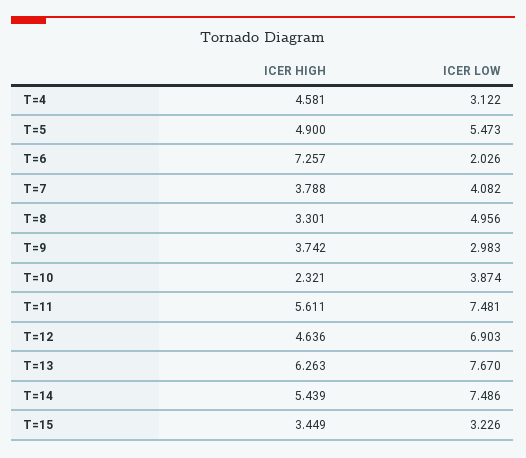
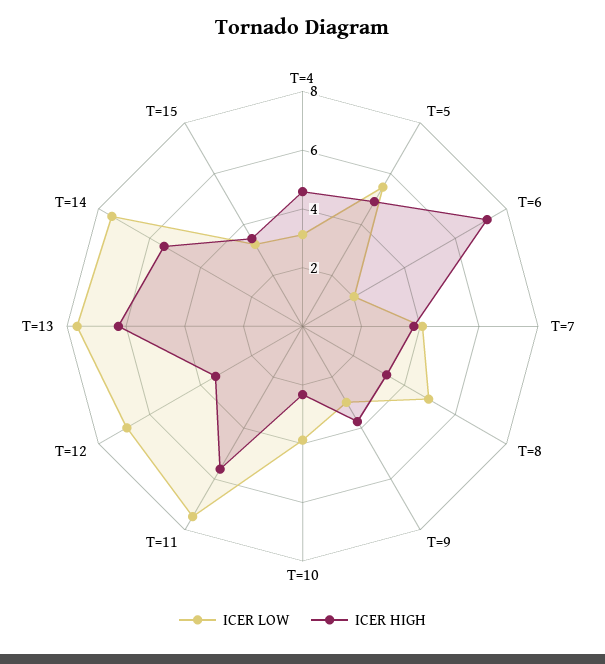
  {
    "ICER HIGH": {
      "T=4": 4.581,
      "T=5": 4.9,
      "T=6": 7.257,
      "T=7": 3.788,
      "T=8": 3.301,
      "T=9": 3.742,
      "T=10": 2.321,
      "T=11": 5.611,
-     "T=12": 4.636,
+     "T=12": 3.5,
      "T=13": 6.263,
      "T=14": 5.439,
      "T=15": 3.449
    },
    "ICER LOW": {
      "T=4": 3.122,
      "T=5": 5.473,
      "T=6": 2.026,
      "T=7": 4.082,
      "T=8": 4.956,
      "T=9": 2.983,
      "T=10": 3.874,
      "T=11": 7.481,
      "T=12": 6.903,
      "T=13": 7.67,
      "T=14": 7.486,
      "T=15": 3.226
    }
  }

